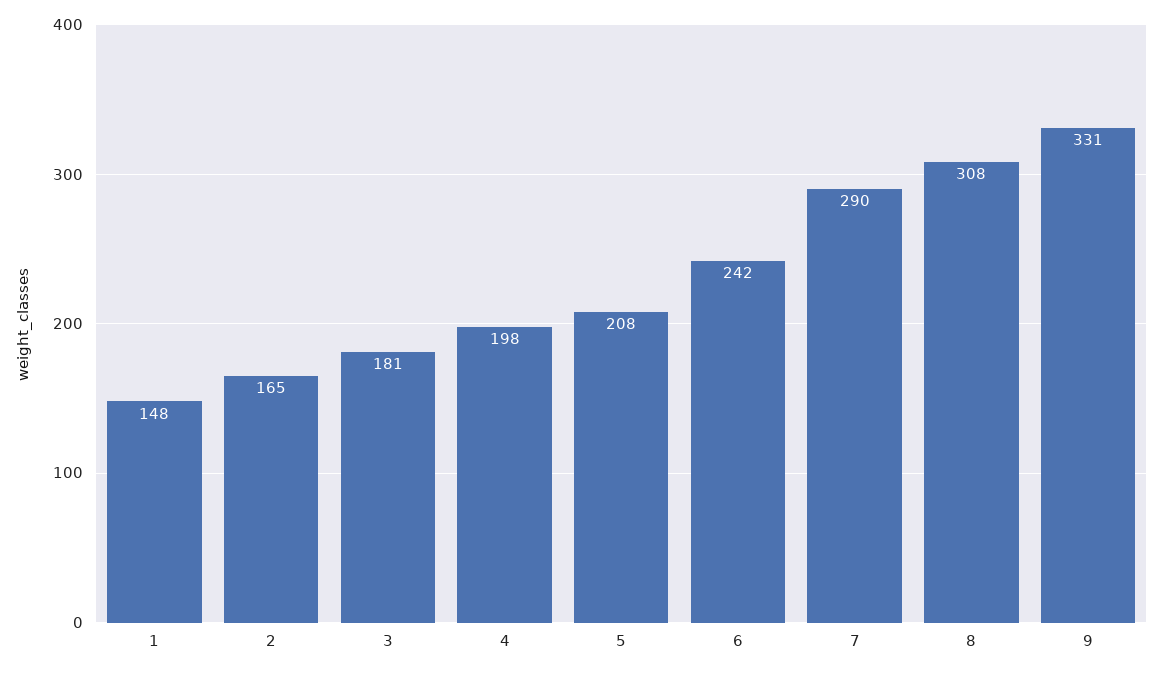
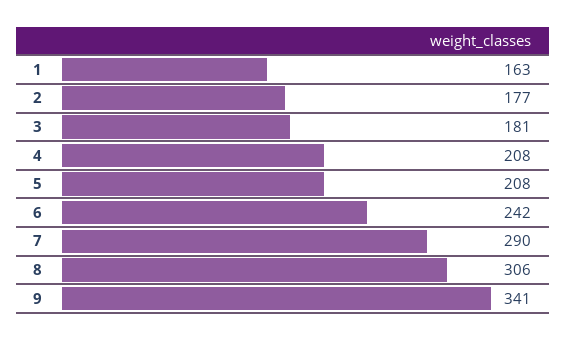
  {
-   "1": 148,
+   "1": 163,
-   "2": 165,
+   "2": 177,
    "3": 181,
-   "4": 198,
+   "4": 208,
    "5": 208,
    "6": 242,
    "7": 290,
-   "8": 308,
+   "8": 306,
-   "9": 331
+   "9": 341
  }

